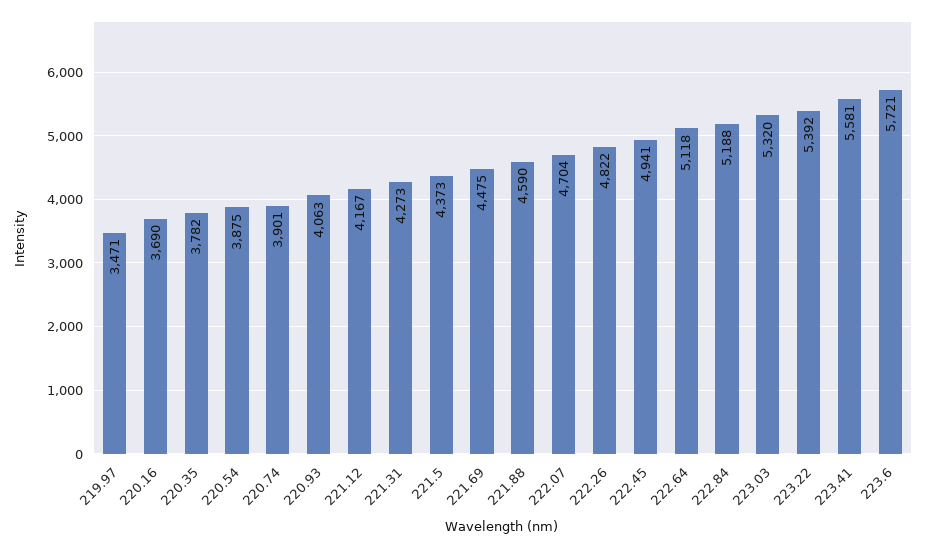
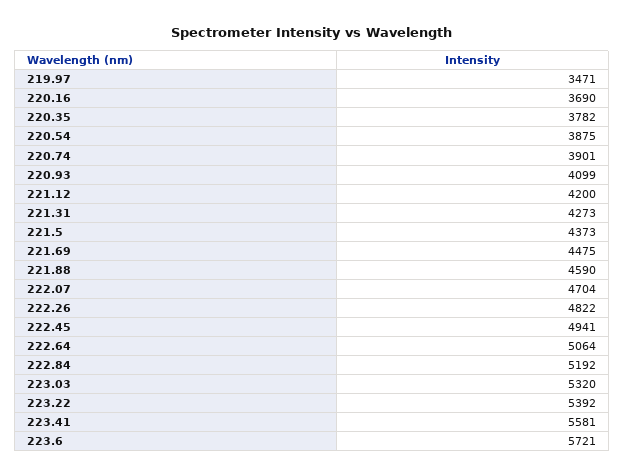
  {
    "219.97": 3471,
    "220.16": 3690,
    "220.35": 3782,
    "220.54": 3875,
    "220.74": 3901,
-   "220.93": 4063,
+   "220.93": 4099,
-   "221.12": 4167,
+   "221.12": 4200,
    "221.31": 4273,
    "221.5": 4373,
    "221.69": 4475,
    "221.88": 4590,
    "222.07": 4704,
    "222.26": 4822,
    "222.45": 4941,
-   "222.64": 5118,
+   "222.64": 5064,
-   "222.84": 5188,
+   "222.84": 5192,
    "223.03": 5320,
    "223.22": 5392,
    "223.41": 5581,
    "223.6": 5721
  }

